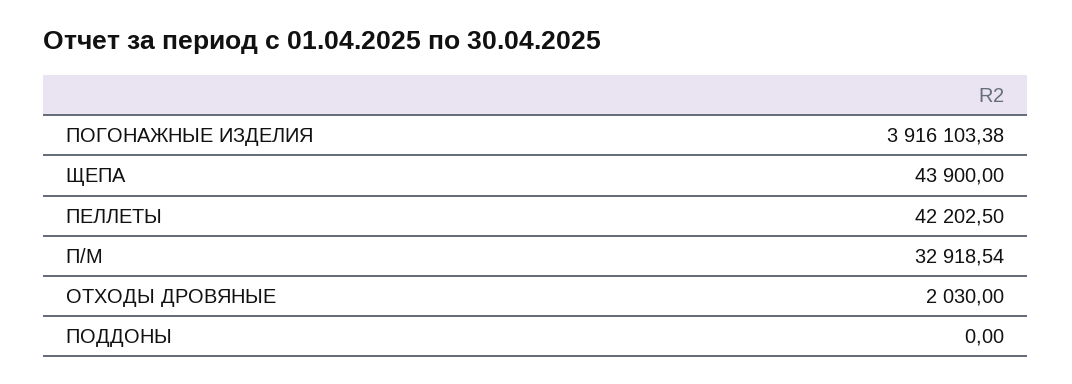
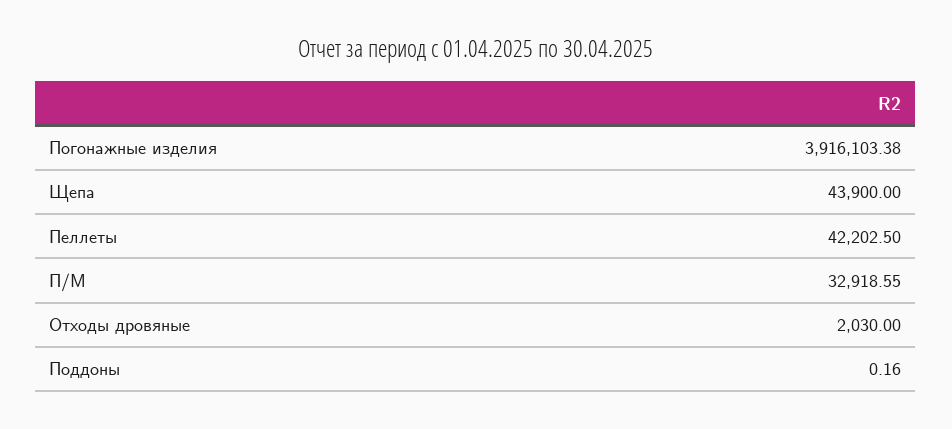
  {
    "ПОГОНАЖНЫЕ ИЗДЕЛИЯ": 3916103.38,
    "ЩЕПА": 43900,
    "ПЕЛЛЕТЫ": 42202.5,
-   "П/М": 32918.54,
+   "П/М": 32918.55,
    "ОТХОДЫ ДРОВЯНЫЕ": 2030,
-   "ПОДДОНЫ": 0
+   "ПОДДОНЫ": 0.16
  }

